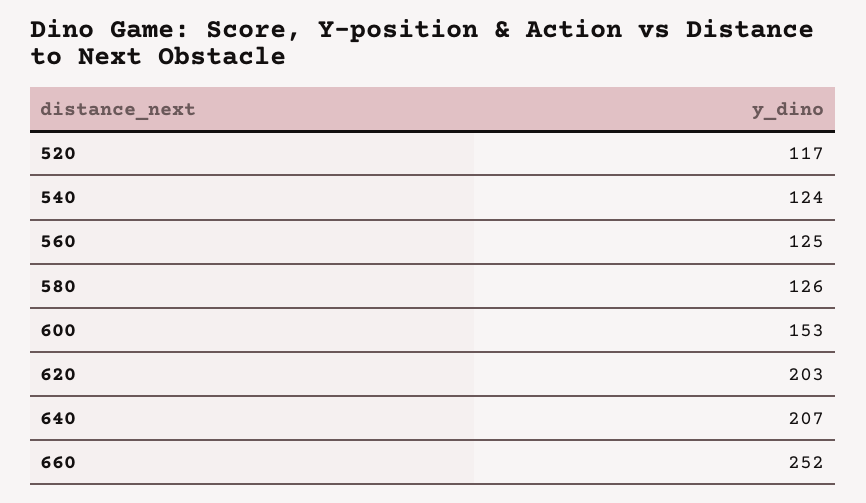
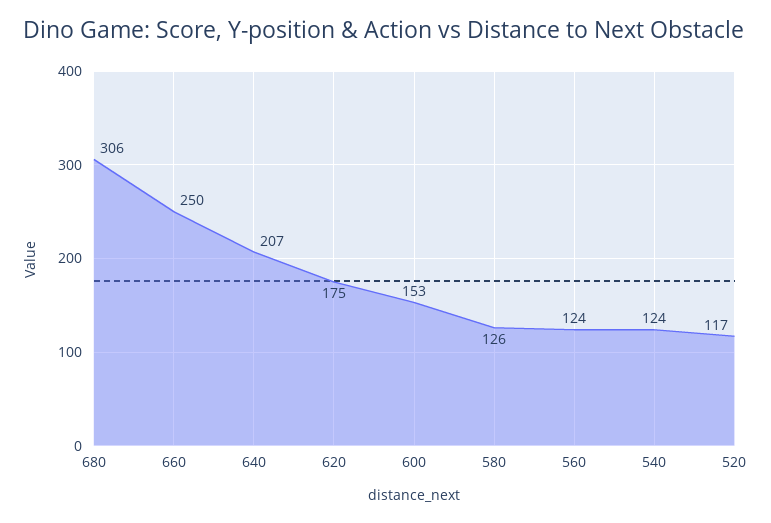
  {
    "520": 117,
    "540": 124,
-   "560": 125,
+   "560": 124,
    "580": 126,
    "600": 153,
-   "620": 203,
+   "620": 175,
    "640": 207,
-   "660": 252
+   "660": 250,
+   "680": 306
  }

